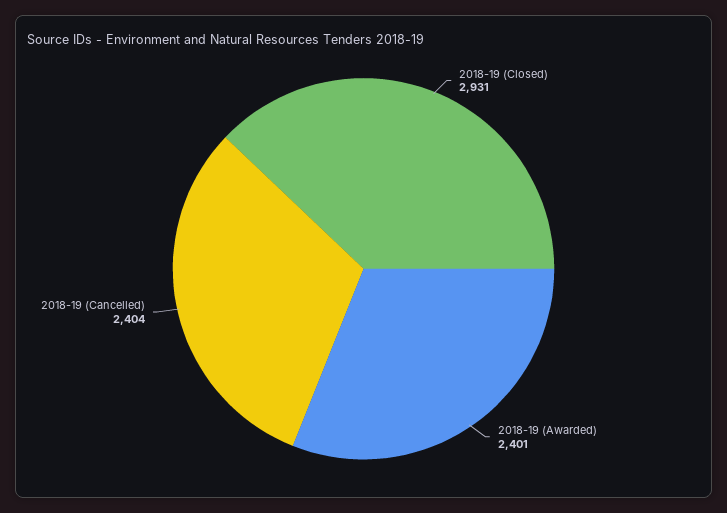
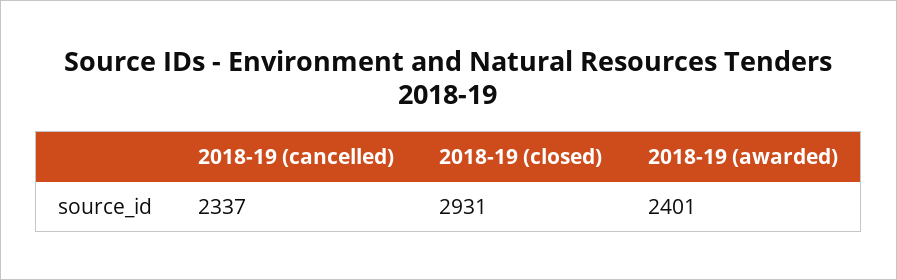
  {
    "2018-19 (Closed)": 2931,
    "2018-19 (Awarded)": 2401,
-   "2018-19 (Cancelled)": 2404
+   "2018-19 (Cancelled)": 2337
  }

